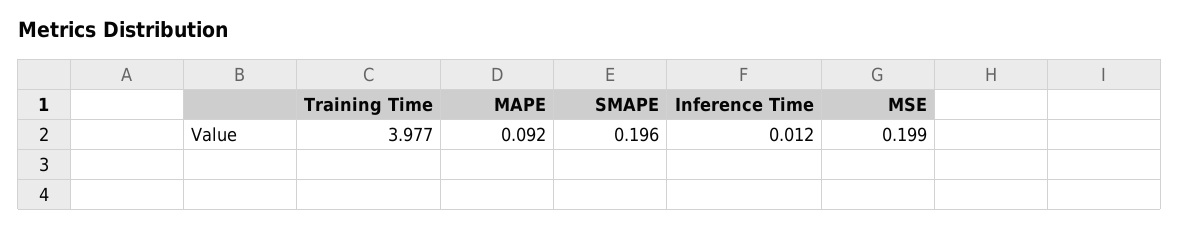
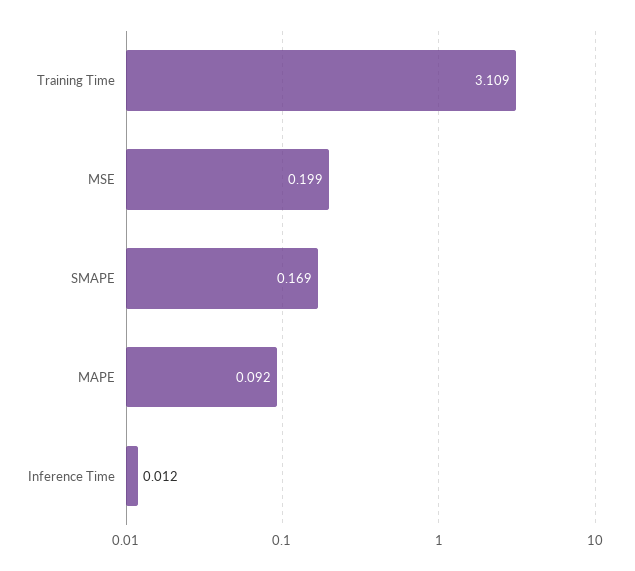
  {
-   "Training Time": 3.977,
+   "Training Time": 3.109,
    "MAPE": 0.092,
-   "SMAPE": 0.196,
+   "SMAPE": 0.169,
    "Inference Time": 0.012,
    "MSE": 0.199
  }

